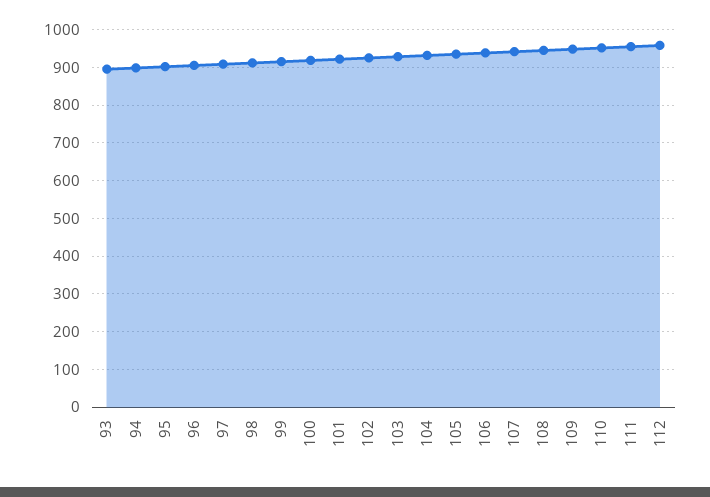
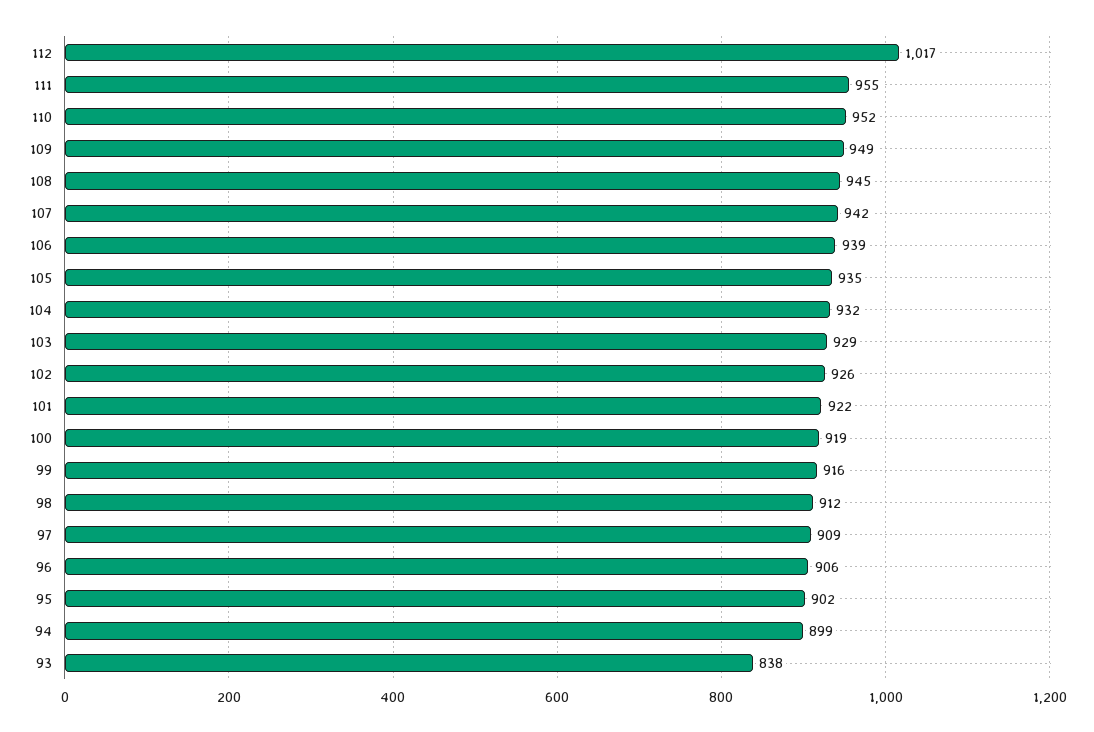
  {
-   "93": 900,
+   "93": 838,
    "94": 899,
    "95": 902,
    "96": 906,
    "97": 909,
    "98": 912,
    "99": 916,
    "100": 919,
    "101": 922,
    "102": 926,
    "103": 929,
    "104": 932,
    "105": 935,
    "106": 939,
    "107": 942,
    "108": 945,
    "109": 949,
    "110": 952,
    "111": 955,
-   "112": 960
+   "112": 1017
  }

